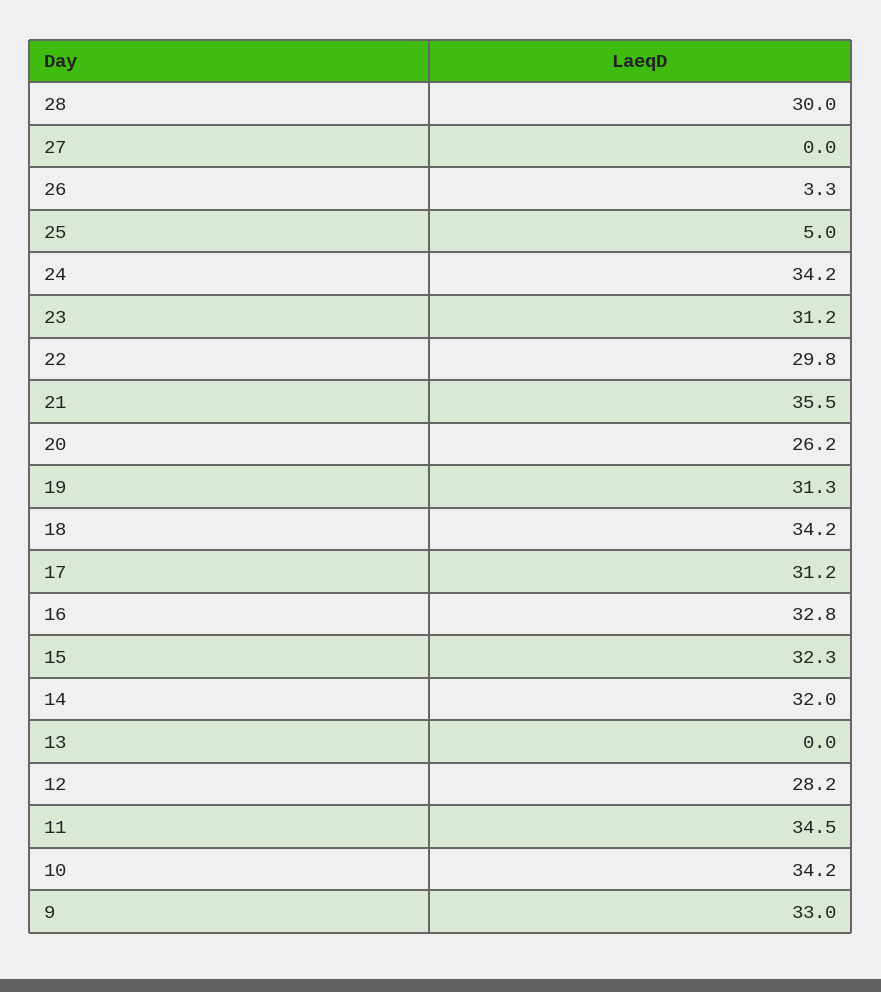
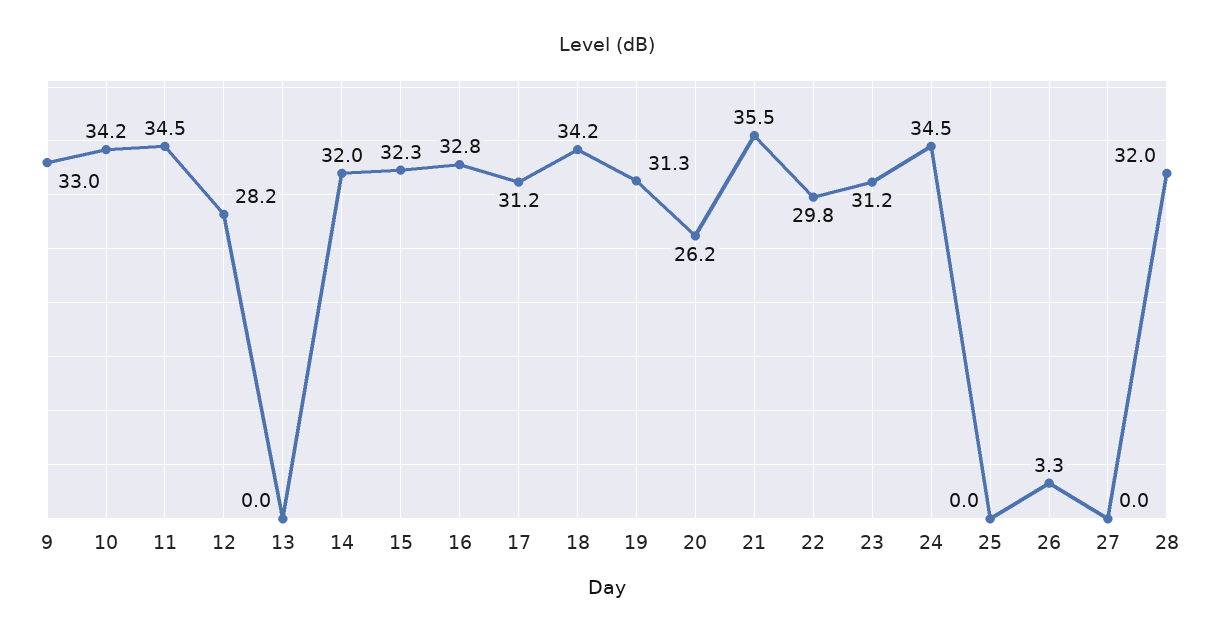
  {
-   "28": 30,
+   "28": 32,
    "27": 0,
    "26": 3.3,
-   "25": 5,
+   "25": 0,
-   "24": 34.2,
+   "24": 34.5,
    "23": 31.2,
    "22": 29.8,
    "21": 35.5,
    "20": 26.2,
    "19": 31.3,
    "18": 34.2,
    "17": 31.2,
    "16": 32.8,
    "15": 32.3,
    "14": 32,
    "13": 0,
    "12": 28.2,
    "11": 34.5,
    "10": 34.2,
    "9": 33
  }

